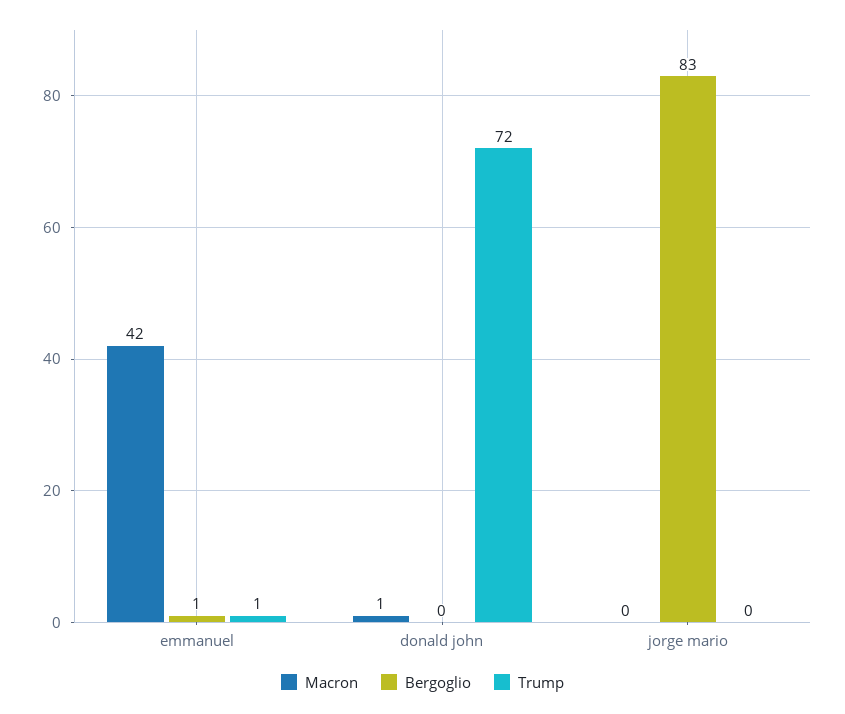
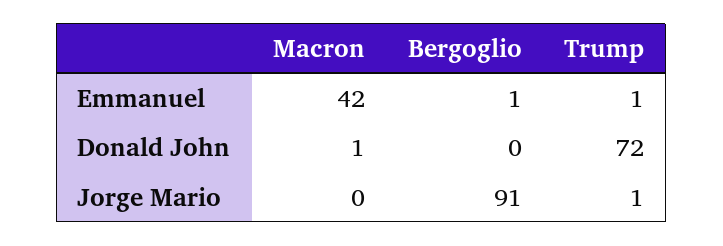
  {
    "Macron": {
      "emmanuel": 42,
      "donald john": 1,
      "jorge mario": 0
    },
    "Bergoglio": {
      "emmanuel": 1,
      "donald john": 0,
-     "jorge mario": 83
+     "jorge mario": 91
    },
    "Trump": {
      "emmanuel": 1,
      "donald john": 72,
-     "jorge mario": 0
+     "jorge mario": 1
    }
  }

